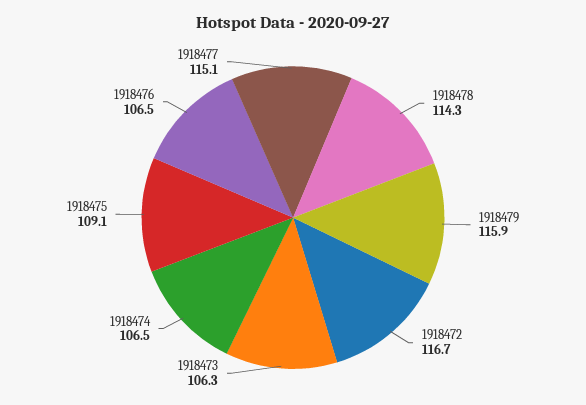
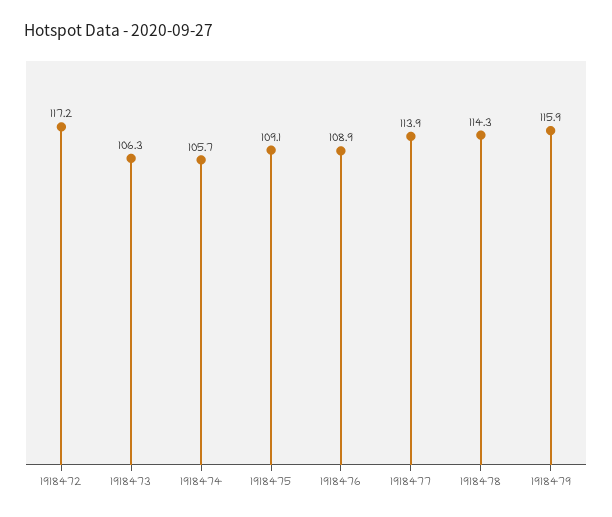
  {
    "1918478": 114.3,
    "1918479": 115.9,
-   "1918472": 116.7,
+   "1918472": 117.2,
    "1918473": 106.3,
-   "1918474": 106.5,
+   "1918474": 105.7,
    "1918475": 109.1,
-   "1918476": 106.5,
+   "1918476": 108.9,
-   "1918477": 115.1
+   "1918477": 113.9
  }

